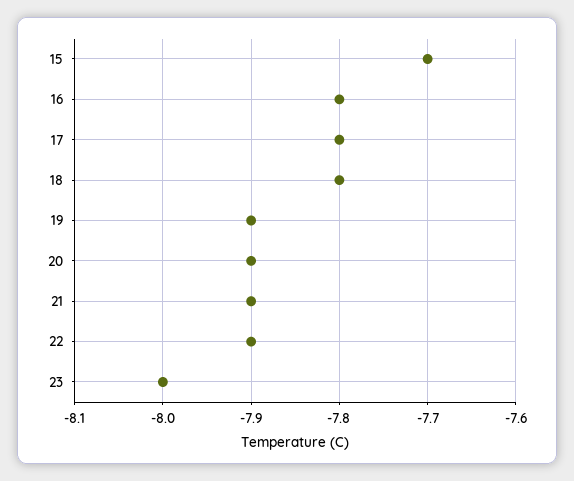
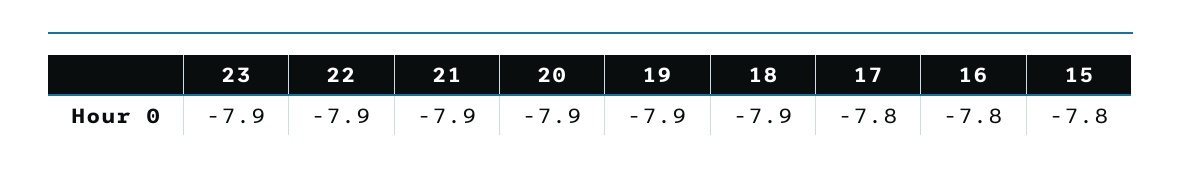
  {
-   "15": -7.7,
+   "15": -7.8,
    "16": -7.8,
    "17": -7.8,
-   "18": -7.8,
+   "18": -7.9,
    "19": -7.9,
    "20": -7.9,
    "21": -7.9,
    "22": -7.9,
-   "23": -8
+   "23": -7.9
  }

